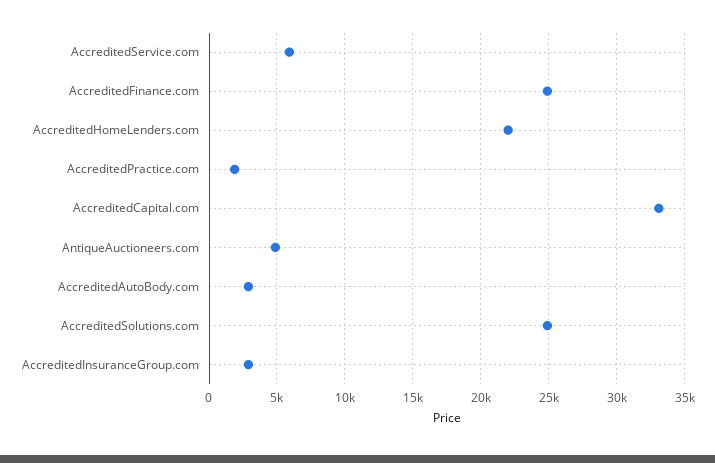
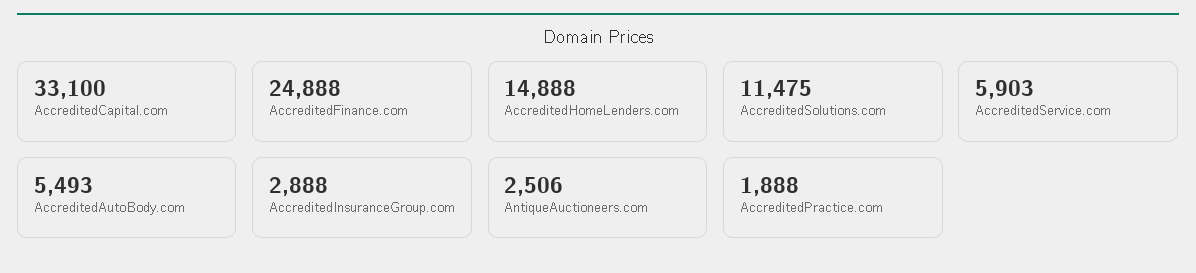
  {
    "AccreditedService.com": 5903,
    "AccreditedFinance.com": 24888,
-   "AccreditedHomeLenders.com": 22000,
+   "AccreditedHomeLenders.com": 14888,
    "AccreditedPractice.com": 1888,
    "AccreditedCapital.com": 33100,
-   "AntiqueAuctioneers.com": 5000,
+   "AntiqueAuctioneers.com": 2506,
-   "AccreditedAutoBody.com": 3000,
+   "AccreditedAutoBody.com": 5493,
-   "AccreditedSolutions.com": 25000,
+   "AccreditedSolutions.com": 11475,
    "AccreditedInsuranceGroup.com": 2888
  }

